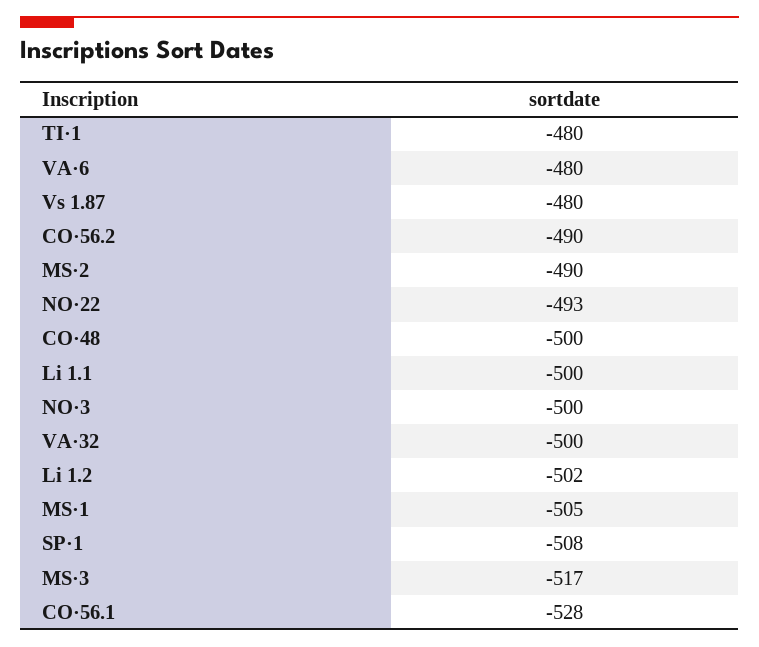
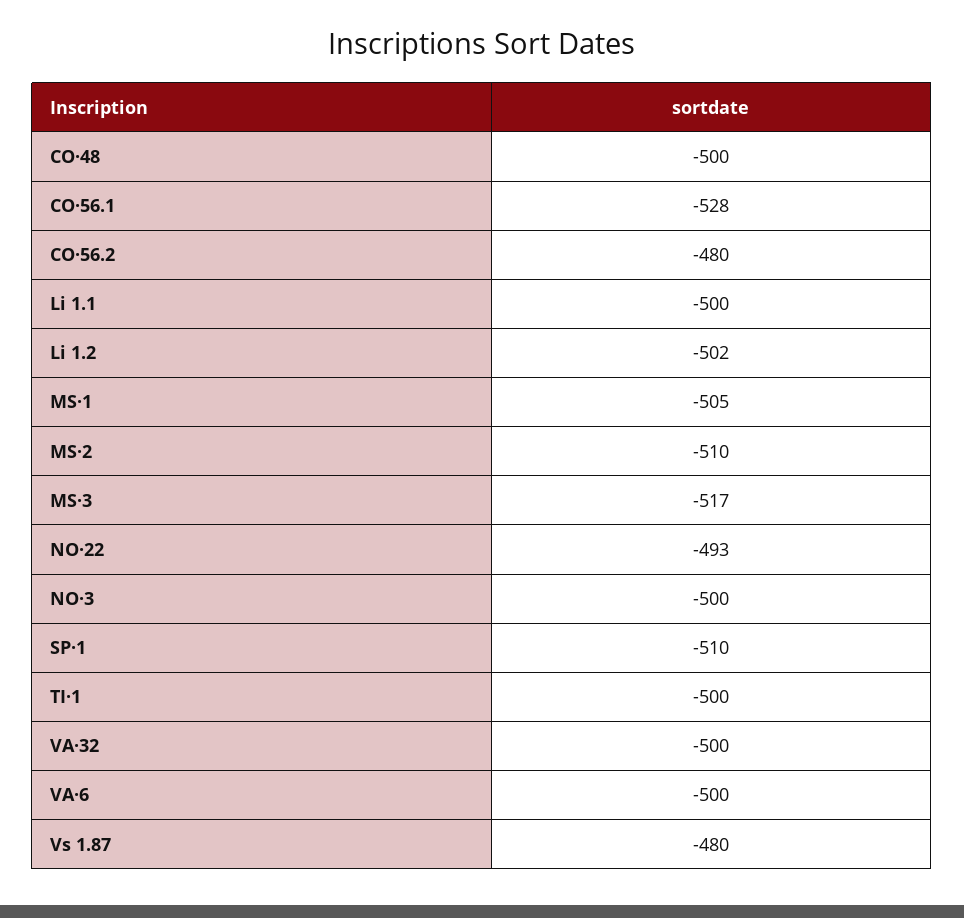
  {
-   "TI·1": -480,
+   "TI·1": -500,
-   "VA·6": -480,
+   "VA·6": -500,
    "Vs 1.87": -480,
-   "CO·56.2": -490,
+   "CO·56.2": -480,
-   "MS·2": -490,
+   "MS·2": -510,
    "NO·22": -493,
    "CO·48": -500,
    "Li 1.1": -500,
    "NO·3": -500,
    "VA·32": -500,
    "Li 1.2": -502,
    "MS·1": -505,
-   "SP·1": -508,
+   "SP·1": -510,
    "MS·3": -517,
    "CO·56.1": -528
  }

